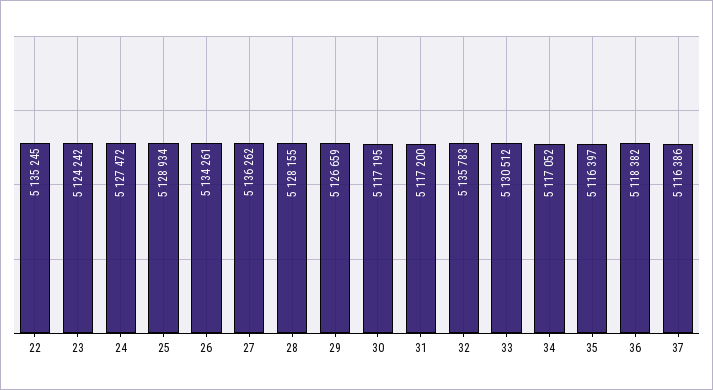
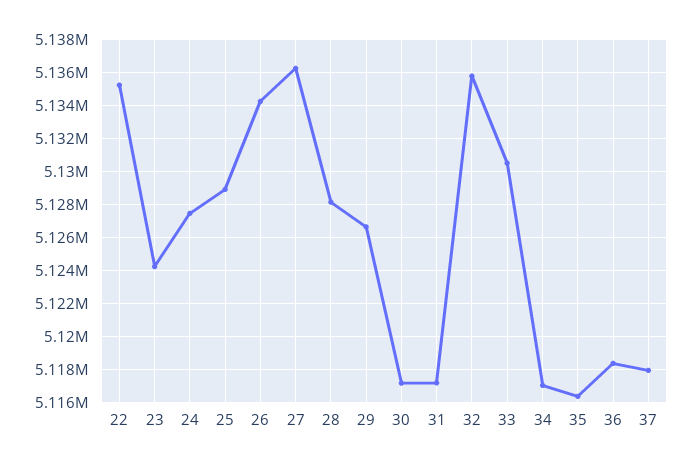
  {
    "22": 5135245,
    "23": 5124242,
    "24": 5127472,
    "25": 5128934,
    "26": 5134261,
    "27": 5136262,
    "28": 5128155,
    "29": 5126659,
    "30": 5117195,
    "31": 5117200,
    "32": 5135783,
    "33": 5130512,
    "34": 5117052,
    "35": 5116397,
    "36": 5118382,
-   "37": 5116386
+   "37": 5118000
  }

